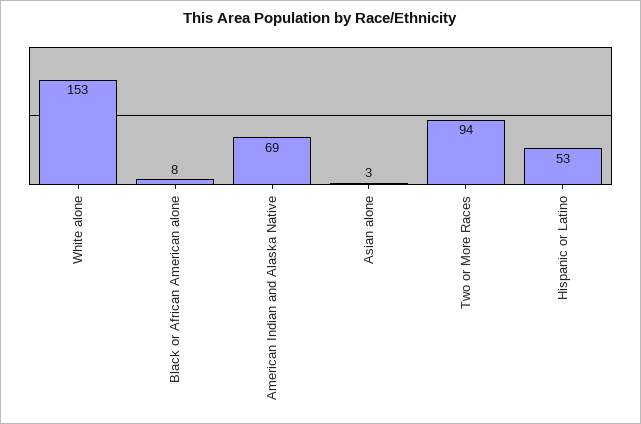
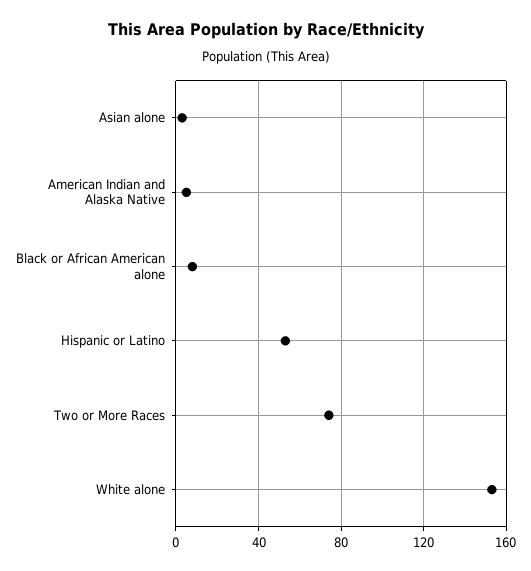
  {
    "White alone": 153,
    "Black or African American alone": 8,
-   "American Indian and Alaska Native": 69,
+   "American Indian and Alaska Native": 5,
    "Asian alone": 3,
-   "Two or More Races": 94,
+   "Two or More Races": 75,
    "Hispanic or Latino": 53
  }

